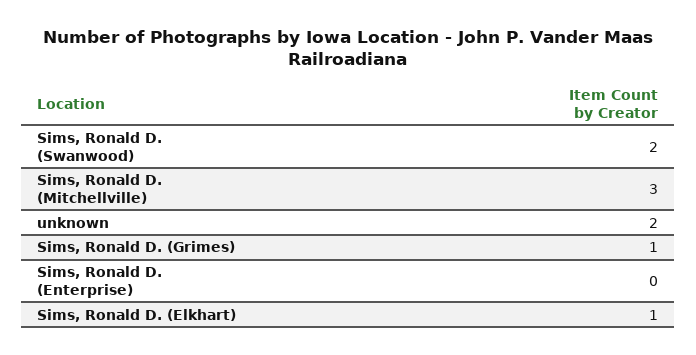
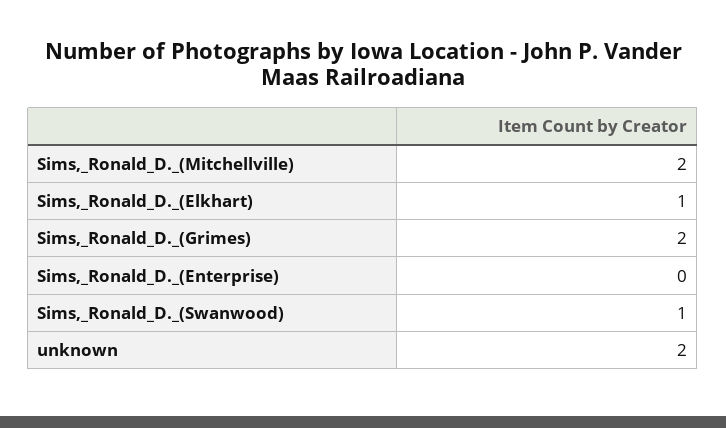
  {
-   "Sims, Ronald D. (Swanwood)": 2,
+   "Sims, Ronald D. (Swanwood)": 1,
-   "Sims, Ronald D. (Mitchellville)": 3,
+   "Sims, Ronald D. (Mitchellville)": 2,
    "unknown": 2,
-   "Sims, Ronald D. (Grimes)": 1,
+   "Sims, Ronald D. (Grimes)": 2,
    "Sims, Ronald D. (Enterprise)": 0,
    "Sims, Ronald D. (Elkhart)": 1
  }

